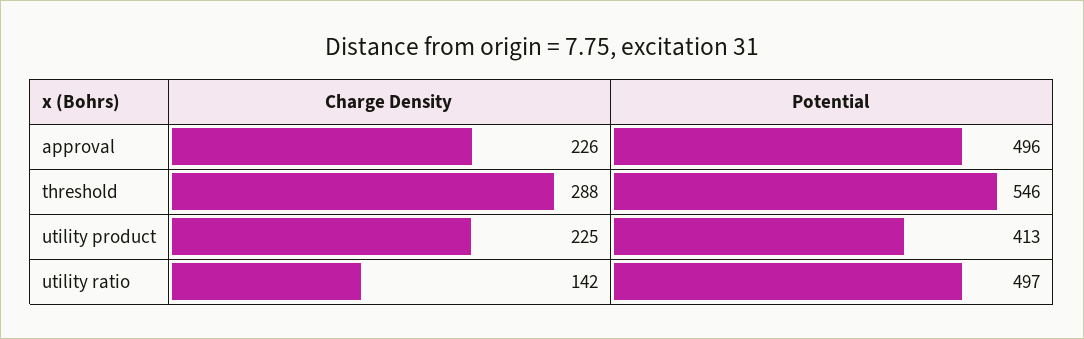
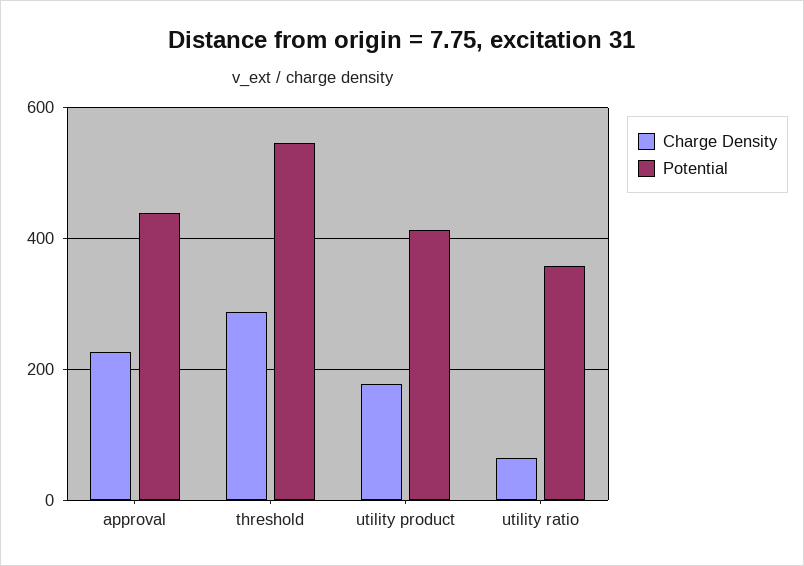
  {
    "Charge Density": {
      "approval": 226,
      "threshold": 288,
-     "utility product": 225,
+     "utility product": 180,
-     "utility ratio": 142
+     "utility ratio": 60
    },
    "Potential": {
-     "approval": 496,
+     "approval": 440,
      "threshold": 546,
      "utility product": 413,
-     "utility ratio": 497
+     "utility ratio": 360
    }
  }

